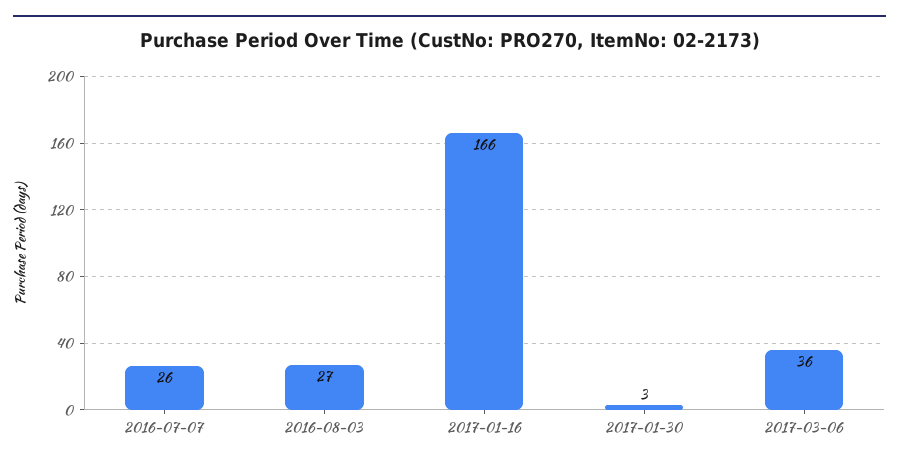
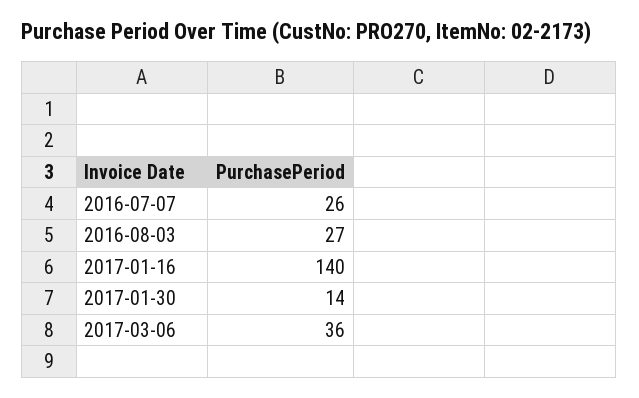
  {
    "2016-07-07": 26,
    "2016-08-03": 27,
-   "2017-01-16": 166,
+   "2017-01-16": 140,
-   "2017-01-30": 3,
+   "2017-01-30": 14,
    "2017-03-06": 36
  }

